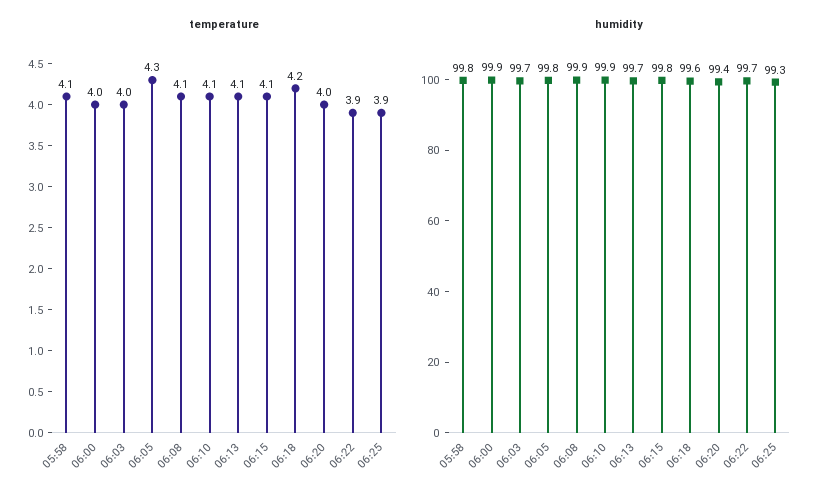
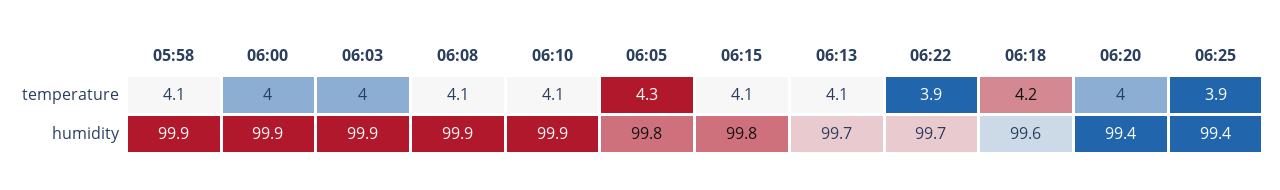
  {
    "temperature": {
      "05:58": 4.1,
      "06:00": 4,
      "06:03": 4,
      "06:05": 4.3,
      "06:08": 4.1,
      "06:10": 4.1,
      "06:13": 4.1,
      "06:15": 4.1,
      "06:18": 4.2,
      "06:20": 4,
      "06:22": 3.9,
      "06:25": 3.9
    },
    "humidity": {
-     "05:58": 99.8,
+     "05:58": 99.9,
      "06:00": 99.9,
-     "06:03": 99.7,
+     "06:03": 99.9,
      "06:05": 99.8,
      "06:08": 99.9,
      "06:10": 99.9,
      "06:13": 99.7,
      "06:15": 99.8,
      "06:18": 99.6,
      "06:20": 99.4,
      "06:22": 99.7,
-     "06:25": 99.3
+     "06:25": 99.4
    }
  }

